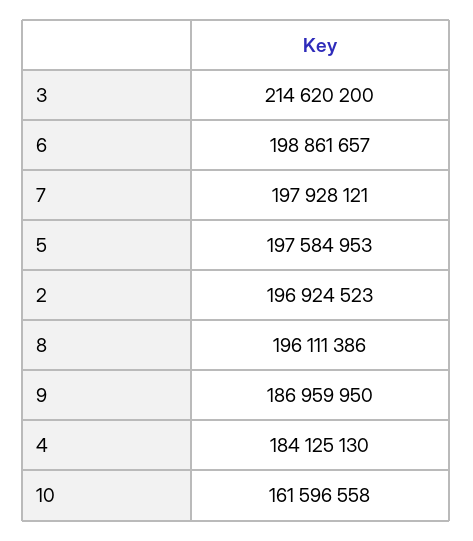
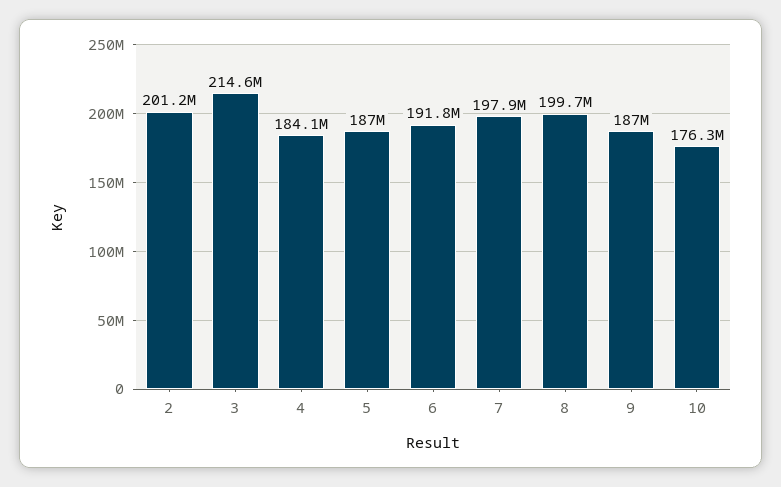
  {
    "3": 214620200,
-   "6": 198861657,
+   "6": 191800000,
    "7": 197928121,
-   "5": 197584953,
+   "5": 187000000,
-   "2": 196924523,
+   "2": 201200000,
-   "8": 196111386,
+   "8": 199700000,
    "9": 186959950,
    "4": 184125130,
-   "10": 161596558
+   "10": 176300000
  }

